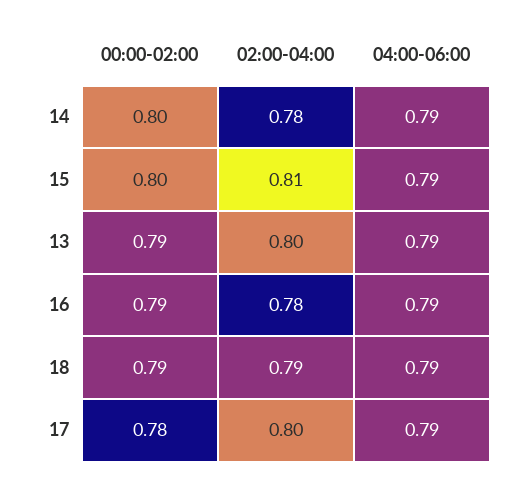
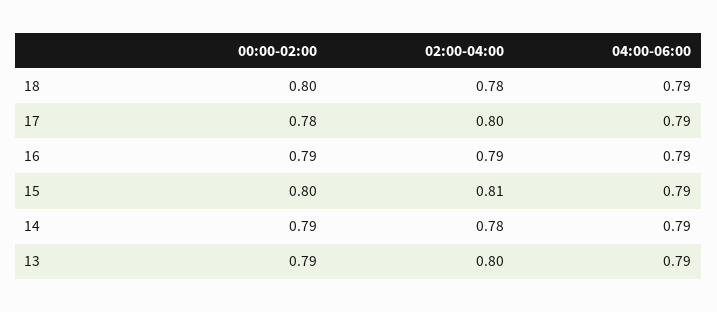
  {
    "00:00-02:00": {
-     "14": 0.8,
+     "14": 0.79,
      "15": 0.8,
      "13": 0.79,
      "16": 0.79,
-     "18": 0.79,
+     "18": 0.8,
      "17": 0.78
    },
    "02:00-04:00": {
      "14": 0.78,
      "15": 0.81,
      "13": 0.8,
-     "16": 0.78,
+     "16": 0.79,
-     "18": 0.79,
+     "18": 0.78,
      "17": 0.8
    },
    "04:00-06:00": {
      "14": 0.79,
      "15": 0.79,
      "13": 0.79,
      "16": 0.79,
      "18": 0.79,
      "17": 0.79
    }
  }

